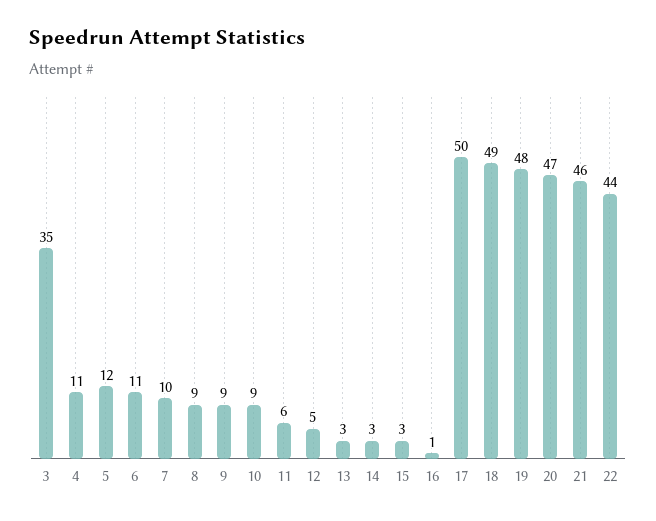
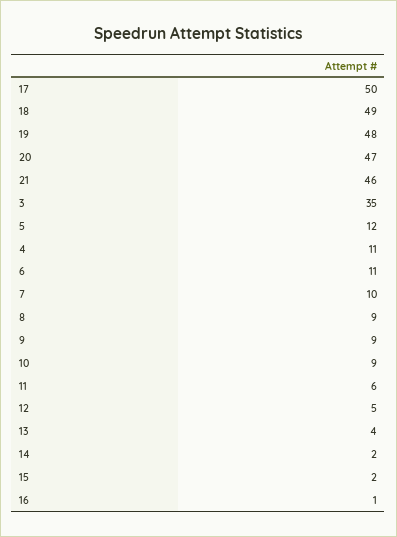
  {
    "3": 35,
    "4": 11,
    "5": 12,
    "6": 11,
    "7": 10,
    "8": 9,
    "9": 9,
    "10": 9,
    "11": 6,
    "12": 5,
-   "13": 3,
+   "13": 4,
-   "14": 3,
+   "14": 2,
-   "15": 3,
+   "15": 2,
    "16": 1,
    "17": 50,
    "18": 49,
    "19": 48,
    "20": 47,
-   "21": 46,
+   "21": 46
-   "22": 44
  }

